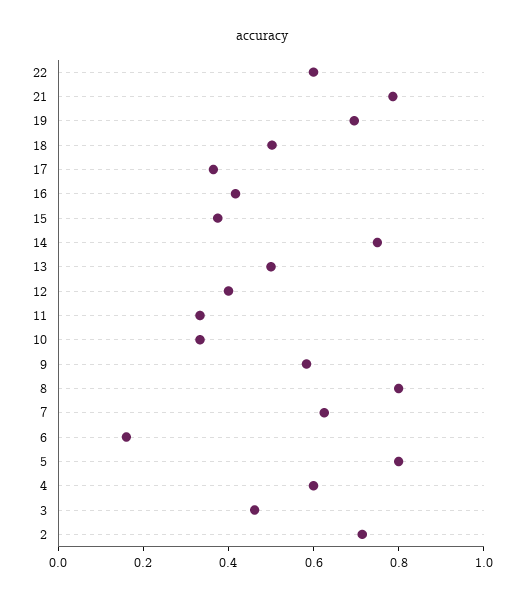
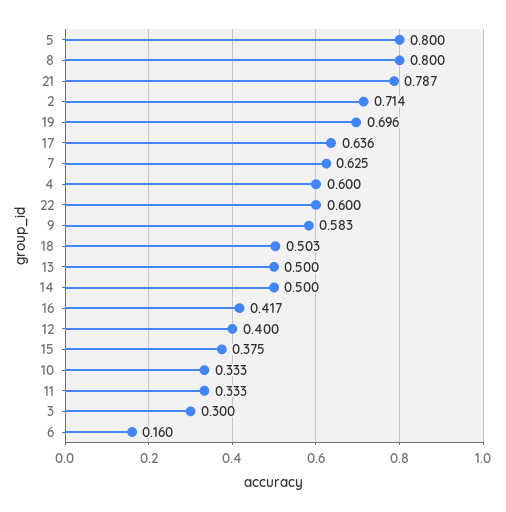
  {
    "22": 0.6,
    "21": 0.787,
    "19": 0.696,
    "18": 0.503,
-   "17": 0.35,
+   "17": 0.636,
    "16": 0.417,
    "15": 0.375,
-   "14": 0.75,
+   "14": 0.5,
    "13": 0.5,
    "12": 0.4,
    "11": 0.333,
    "10": 0.333,
    "9": 0.583,
    "8": 0.8,
    "7": 0.625,
    "6": 0.16,
    "5": 0.8,
    "4": 0.6,
-   "3": 0.45,
+   "3": 0.3,
    "2": 0.714
  }

